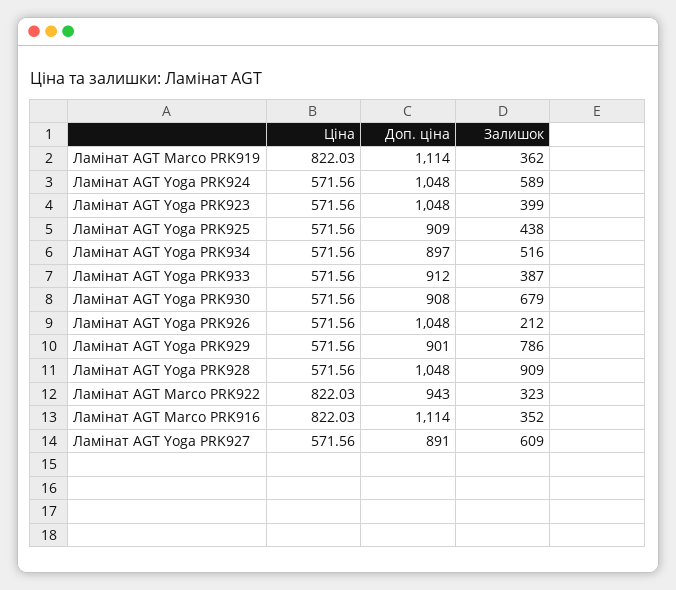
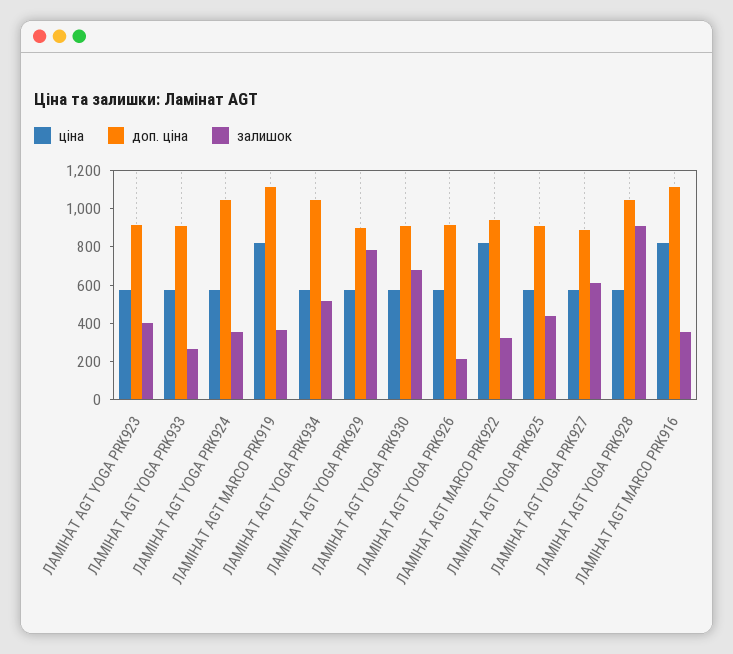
  {
    "Ціна": {
      "Ламінат AGT Marco PRK919": 822.03,
      "Ламінат AGT Yoga PRK924": 571.56,
      "Ламінат AGT Yoga PRK923": 571.56,
      "Ламінат AGT Yoga PRK925": 571.56,
      "Ламінат AGT Yoga PRK934": 571.56,
      "Ламінат AGT Yoga PRK933": 571.56,
      "Ламінат AGT Yoga PRK930": 571.56,
      "Ламінат AGT Yoga PRK926": 571.56,
      "Ламінат AGT Yoga PRK929": 571.56,
      "Ламінат AGT Yoga PRK928": 571.56,
      "Ламінат AGT Marco PRK922": 822.03,
      "Ламінат AGT Marco PRK916": 822.03,
      "Ламінат AGT Yoga PRK927": 571.56
    },
    "Доп. ціна": {
      "Ламінат AGT Marco PRK919": 1114,
      "Ламінат AGT Yoga PRK924": 1048,
-     "Ламінат AGT Yoga PRK923": 1048,
+     "Ламінат AGT Yoga PRK923": 900,
      "Ламінат AGT Yoga PRK925": 909,
-     "Ламінат AGT Yoga PRK934": 897,
+     "Ламінат AGT Yoga PRK934": 1050,
      "Ламінат AGT Yoga PRK933": 912,
      "Ламінат AGT Yoga PRK930": 908,
-     "Ламінат AGT Yoga PRK926": 1048,
+     "Ламінат AGT Yoga PRK926": 900,
      "Ламінат AGT Yoga PRK929": 901,
      "Ламінат AGT Yoga PRK928": 1048,
      "Ламінат AGT Marco PRK922": 943,
      "Ламінат AGT Marco PRK916": 1114,
      "Ламінат AGT Yoga PRK927": 891
    },
    "Залишок": {
      "Ламінат AGT Marco PRK919": 362,
-     "Ламінат AGT Yoga PRK924": 589,
+     "Ламінат AGT Yoga PRK924": 350,
      "Ламінат AGT Yoga PRK923": 399,
      "Ламінат AGT Yoga PRK925": 438,
      "Ламінат AGT Yoga PRK934": 516,
-     "Ламінат AGT Yoga PRK933": 387,
+     "Ламінат AGT Yoga PRK933": 250,
      "Ламінат AGT Yoga PRK930": 679,
      "Ламінат AGT Yoga PRK926": 212,
      "Ламінат AGT Yoga PRK929": 786,
      "Ламінат AGT Yoga PRK928": 909,
      "Ламінат AGT Marco PRK922": 323,
      "Ламінат AGT Marco PRK916": 352,
      "Ламінат AGT Yoga PRK927": 609
    }
  }

